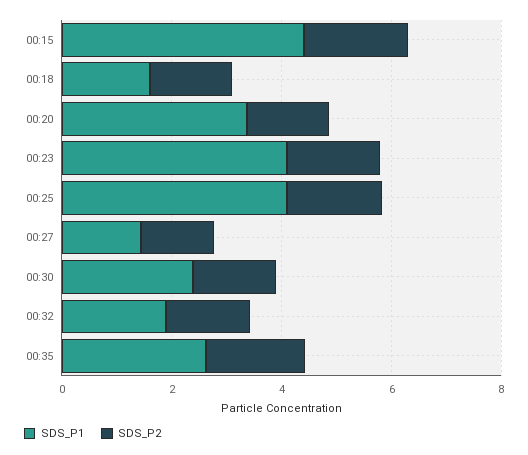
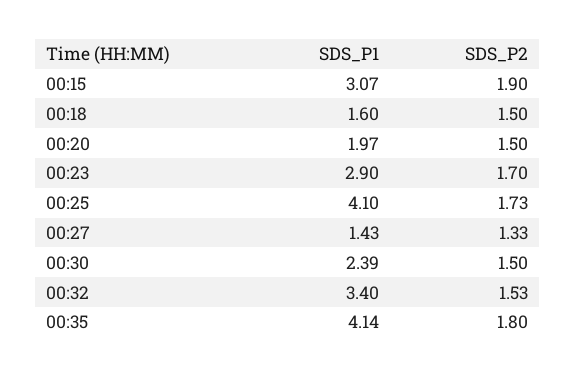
  {
    "SDS_P1": {
-     "00:15": 4.5,
+     "00:15": 3.07,
      "00:18": 1.6,
-     "00:20": 3.5,
+     "00:20": 1.97,
-     "00:23": 4,
+     "00:23": 2.9,
      "00:25": 4.1,
      "00:27": 1.43,
      "00:30": 2.39,
-     "00:32": 2,
+     "00:32": 3.4,
-     "00:35": 2.5
+     "00:35": 4.14
    },
    "SDS_P2": {
      "00:15": 1.9,
      "00:18": 1.5,
      "00:20": 1.5,
      "00:23": 1.7,
      "00:25": 1.73,
      "00:27": 1.33,
      "00:30": 1.5,
      "00:32": 1.53,
      "00:35": 1.8
    }
  }

